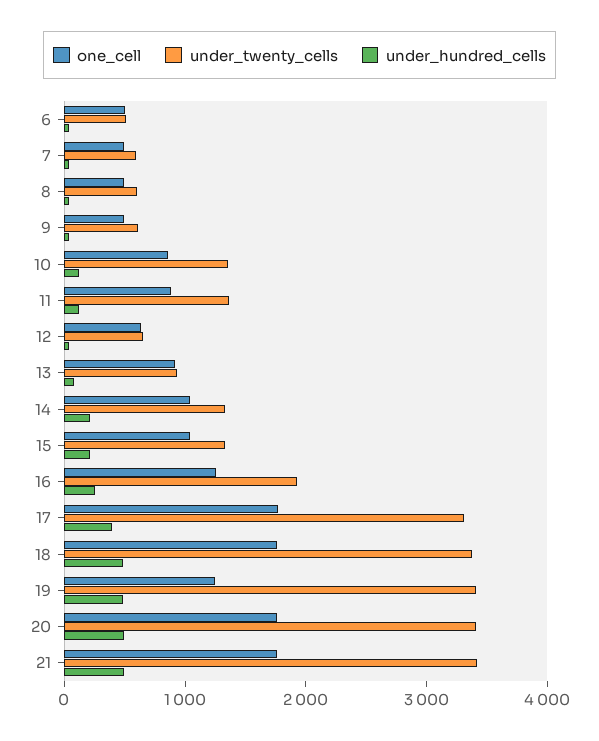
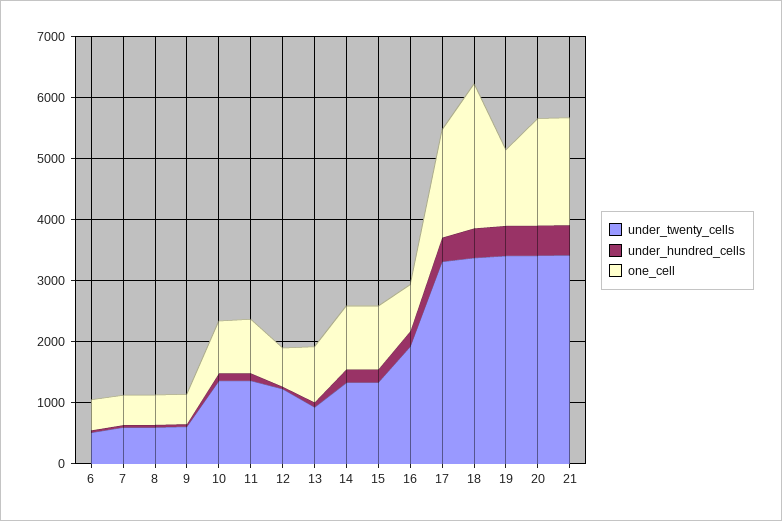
  {
    "one_cell": {
      "6": 600,
      "7": 400,
      "8": 400,
      "9": 400,
      "10": 800,
      "11": 800,
      "12": 600,
      "13": 1000,
      "14": 1000,
      "15": 1000,
-     "16": 1200,
+     "16": 800,
      "17": 1800,
-     "18": 1800,
+     "18": 2400,
      "19": 1200,
      "20": 1800,
      "21": 1800
    },
    "under_twenty_cells": {
      "6": 600,
      "7": 600,
      "8": 600,
      "9": 600,
      "10": 1400,
      "11": 1400,
-     "12": 600,
+     "12": 1200,
      "13": 1000,
      "14": 1400,
      "15": 1400,
      "16": 2000,
      "17": 3400,
      "18": 3400,
      "19": 3400,
      "20": 3400,
      "21": 3400
    },
    "under_hundred_cells": {
      "6": 0,
      "7": 0,
      "8": 0,
      "9": 0,
      "10": 200,
      "11": 200,
      "12": 0,
      "13": 0,
      "14": 200,
      "15": 200,
      "16": 200,
      "17": 400,
      "18": 400,
      "19": 400,
      "20": 400,
      "21": 400
    }
  }

